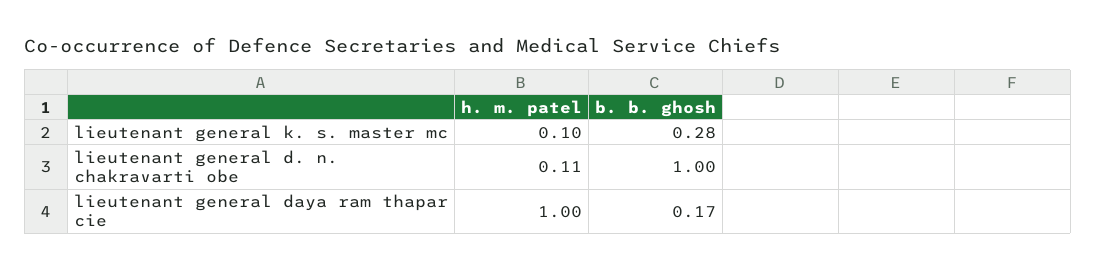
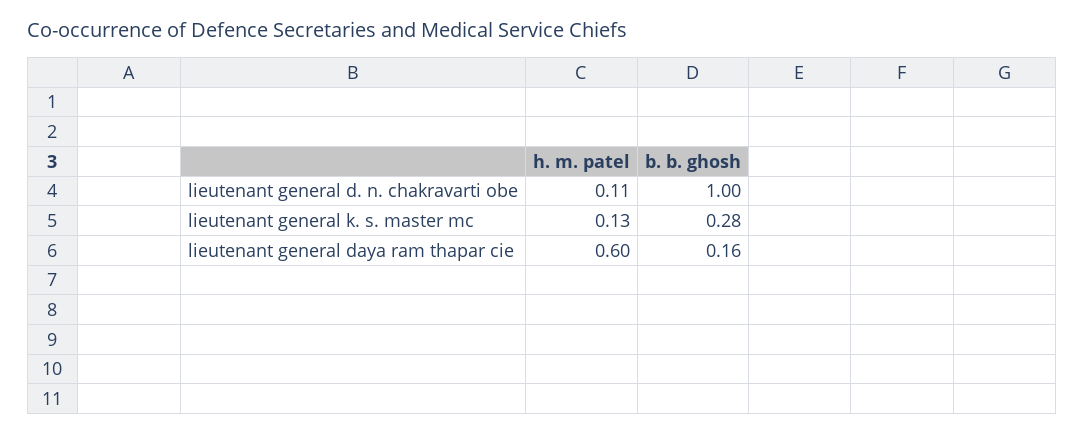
  {
    "h. m. patel": {
-     "lieutenant general k. s. master mc": 0.1,
+     "lieutenant general k. s. master mc": 0.13,
      "lieutenant general d. n. chakravarti obe": 0.11,
-     "lieutenant general daya ram thapar cie": 1
+     "lieutenant general daya ram thapar cie": 0.6
    },
    "b. b. ghosh": {
      "lieutenant general k. s. master mc": 0.28,
      "lieutenant general d. n. chakravarti obe": 1,
-     "lieutenant general daya ram thapar cie": 0.17
+     "lieutenant general daya ram thapar cie": 0.16
    }
  }

